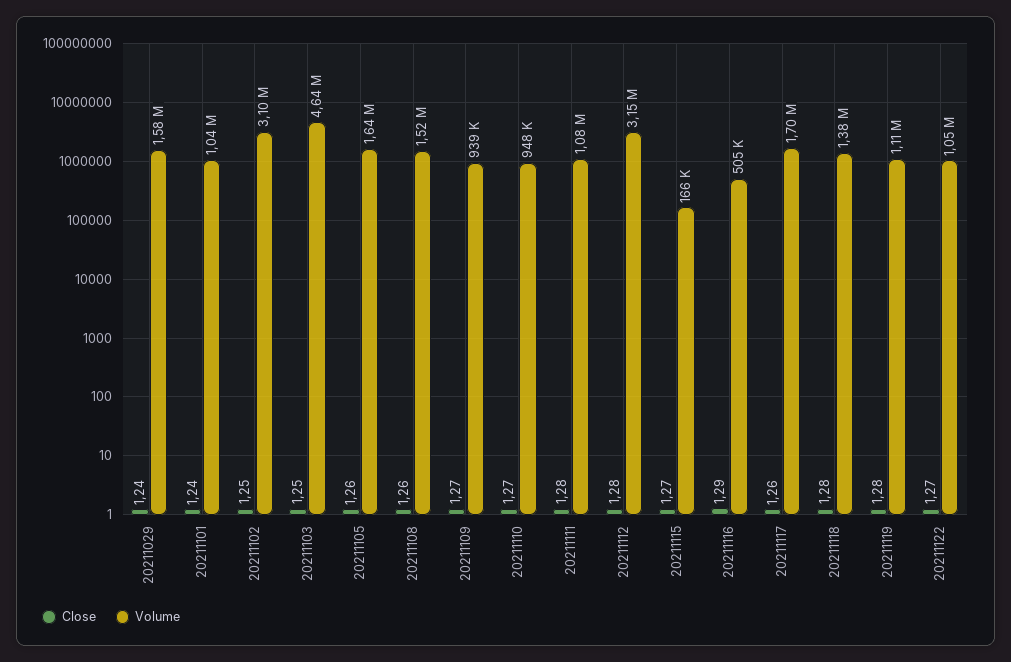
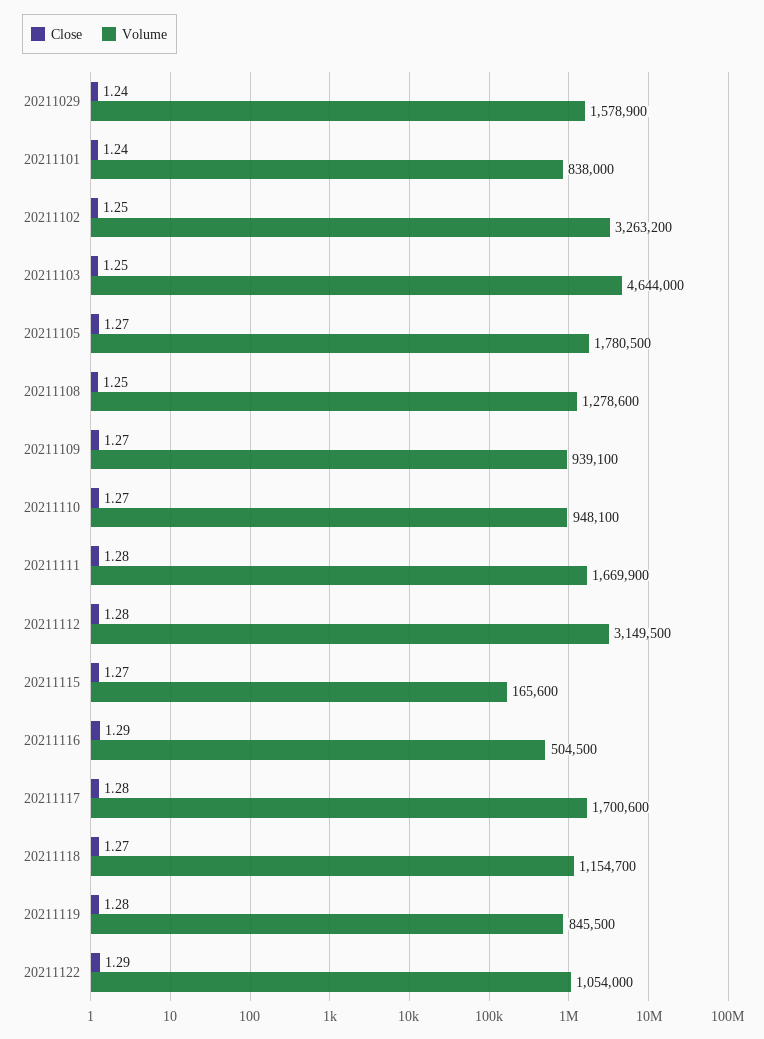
  {
    "Close": {
      "20211029": 1.24,
      "20211101": 1.24,
      "20211102": 1.25,
      "20211103": 1.25,
-     "20211105": 1.26,
+     "20211105": 1.27,
-     "20211108": 1.26,
+     "20211108": 1.25,
      "20211109": 1.27,
      "20211110": 1.27,
      "20211111": 1.28,
      "20211112": 1.28,
      "20211115": 1.27,
      "20211116": 1.29,
-     "20211117": 1.26,
+     "20211117": 1.28,
-     "20211118": 1.28,
+     "20211118": 1.27,
      "20211119": 1.28,
-     "20211122": 1.27
+     "20211122": 1.29
    },
    "Volume": {
      "20211029": 1578900,
-     "20211101": 1040000,
+     "20211101": 838000,
-     "20211102": 3100000,
+     "20211102": 3263200,
      "20211103": 4644000,
-     "20211105": 1640000,
+     "20211105": 1780500,
-     "20211108": 1520000,
+     "20211108": 1278600,
      "20211109": 939100,
      "20211110": 948100,
-     "20211111": 1080000,
+     "20211111": 1669900,
      "20211112": 3149500,
      "20211115": 165600,
      "20211116": 504500,
      "20211117": 1700600,
-     "20211118": 1380000,
+     "20211118": 1154700,
-     "20211119": 1110000,
+     "20211119": 845500,
      "20211122": 1054000
    }
  }

